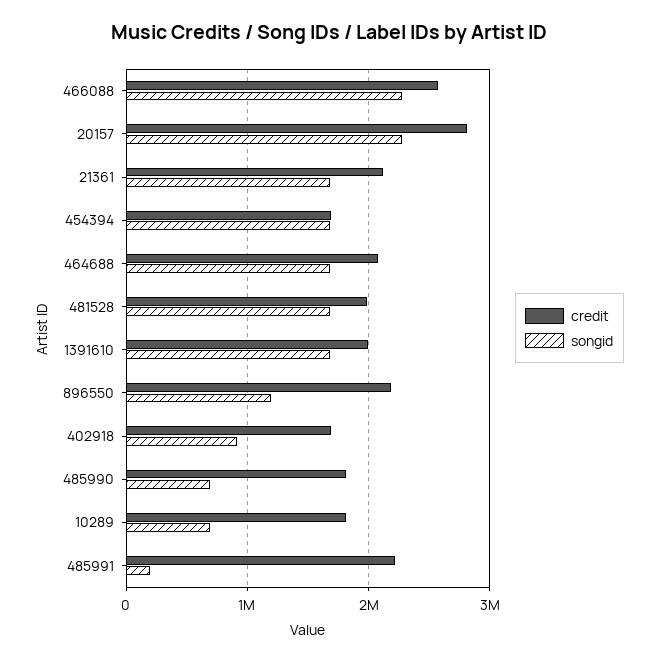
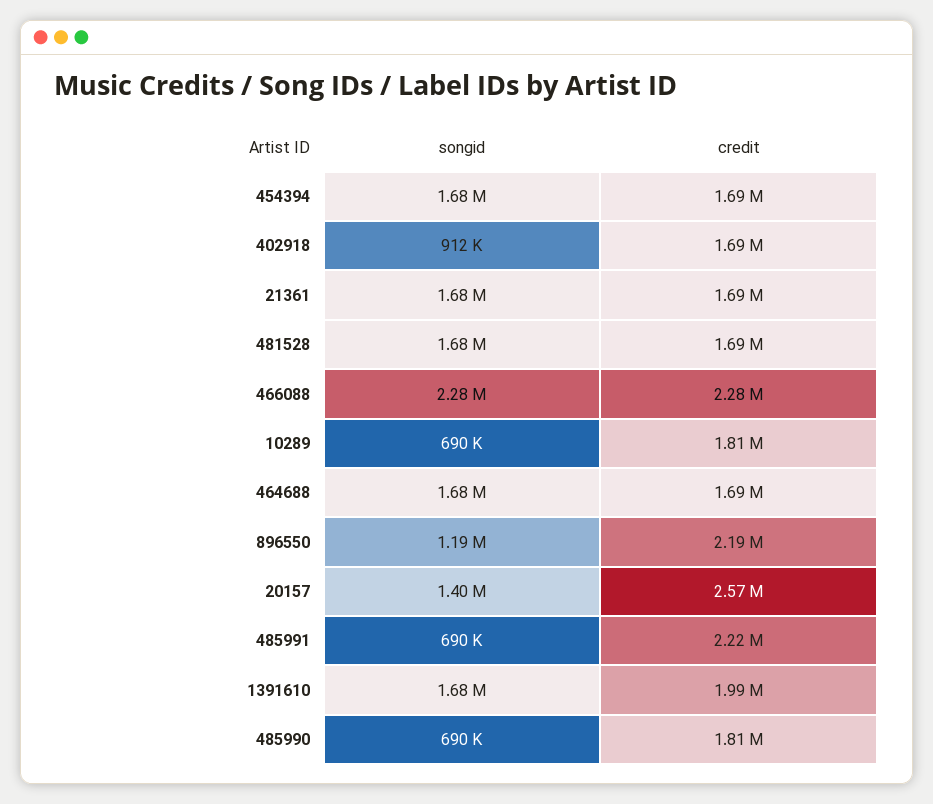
  {
    "credit": {
-     "466088": 2600000,
+     "466088": 2280000,
-     "20157": 2800000,
+     "20157": 2570000,
-     "21361": 2100000,
+     "21361": 1690000,
      "454394": 1690000,
-     "464688": 2100000,
+     "464688": 1690000,
-     "481528": 2000000,
+     "481528": 1690000,
      "1391610": 1990000,
      "896550": 2190000,
      "402918": 1690000,
      "485990": 1810000,
      "10289": 1810000,
      "485991": 2220000
    },
    "songid": {
      "466088": 2280000,
-     "20157": 2300000,
+     "20157": 1400000,
      "21361": 1680000,
      "454394": 1680000,
      "464688": 1680000,
      "481528": 1680000,
      "1391610": 1680000,
      "896550": 1190000,
      "402918": 912000,
      "485990": 690000,
      "10289": 690000,
-     "485991": 200000
+     "485991": 690000
    }
  }

